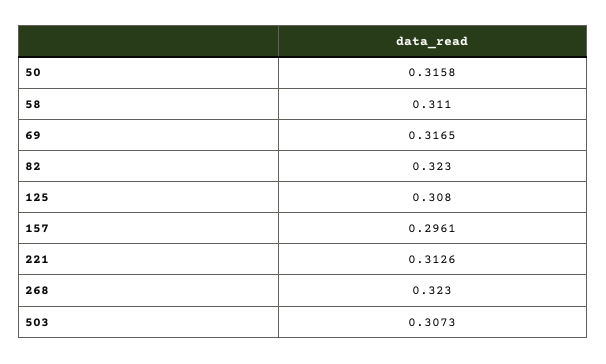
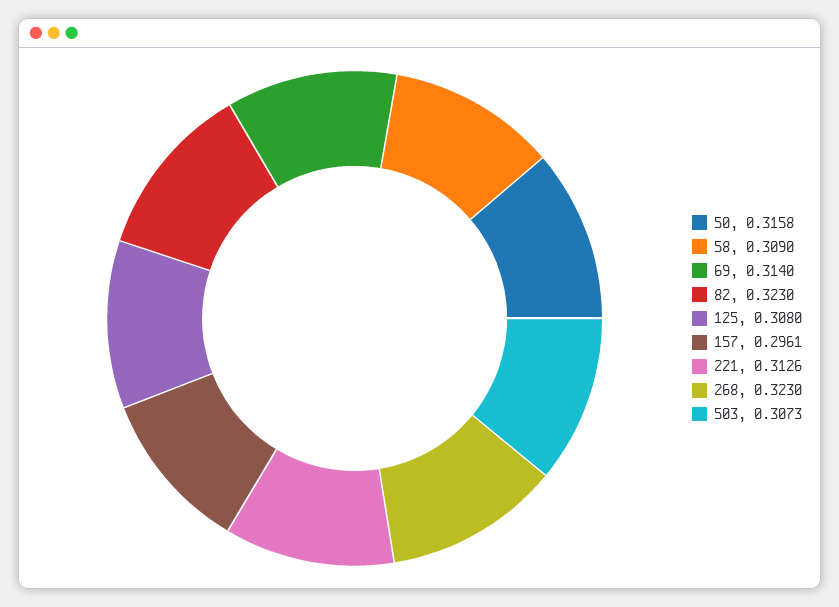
  {
    "50": 0.3158,
-   "58": 0.311,
+   "58": 0.309,
-   "69": 0.3165,
+   "69": 0.314,
    "82": 0.323,
    "125": 0.308,
    "157": 0.2961,
    "221": 0.3126,
    "268": 0.323,
    "503": 0.3073
  }

